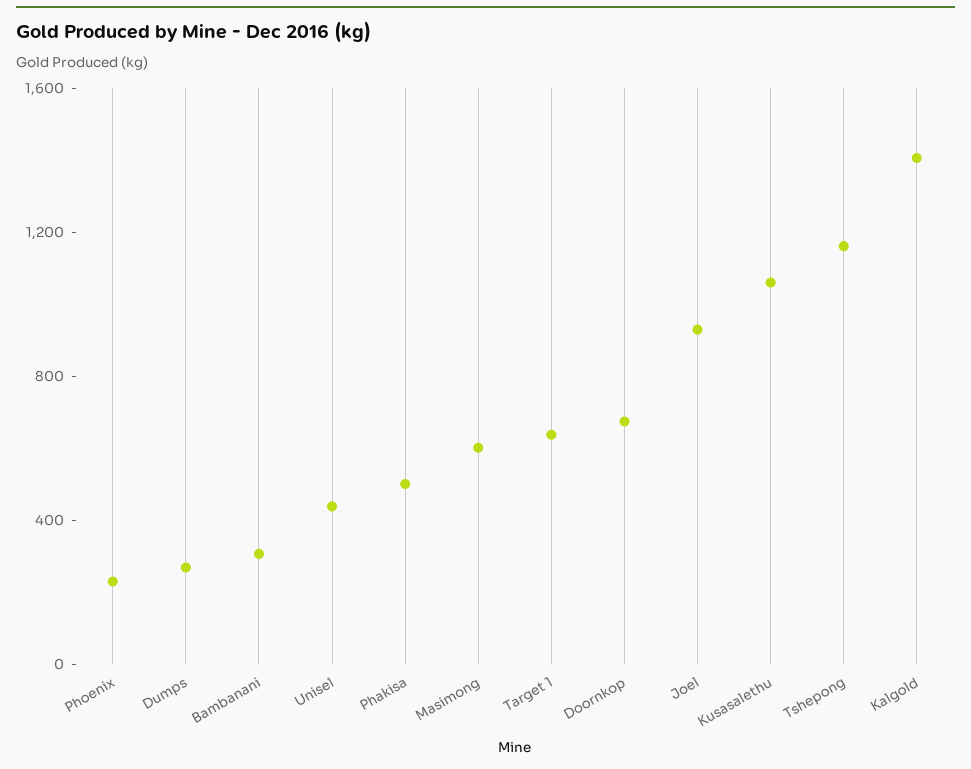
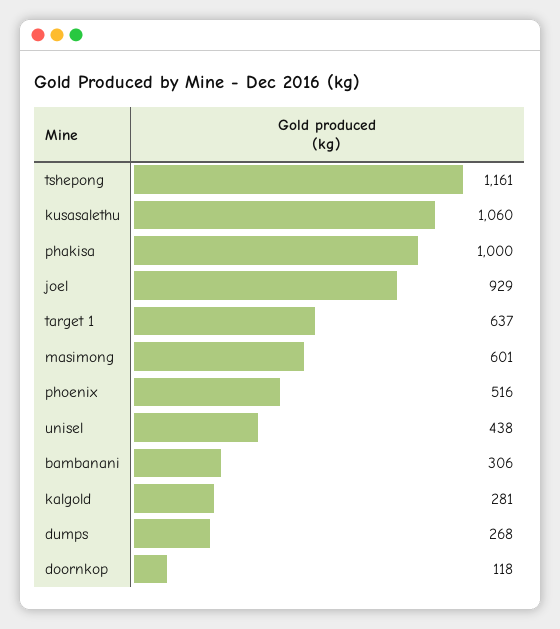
  {
-   "Phoenix": 200,
+   "Phoenix": 516,
    "Dumps": 268,
    "Bambanani": 306,
    "Unisel": 438,
-   "Phakisa": 500,
+   "Phakisa": 1000,
    "Masimong": 601,
    "Target 1": 637,
-   "Doornkop": 700,
+   "Doornkop": 118,
    "Joel": 929,
    "Kusasalethu": 1060,
    "Tshepong": 1161,
-   "Kalgold": 1400
+   "Kalgold": 281
  }

